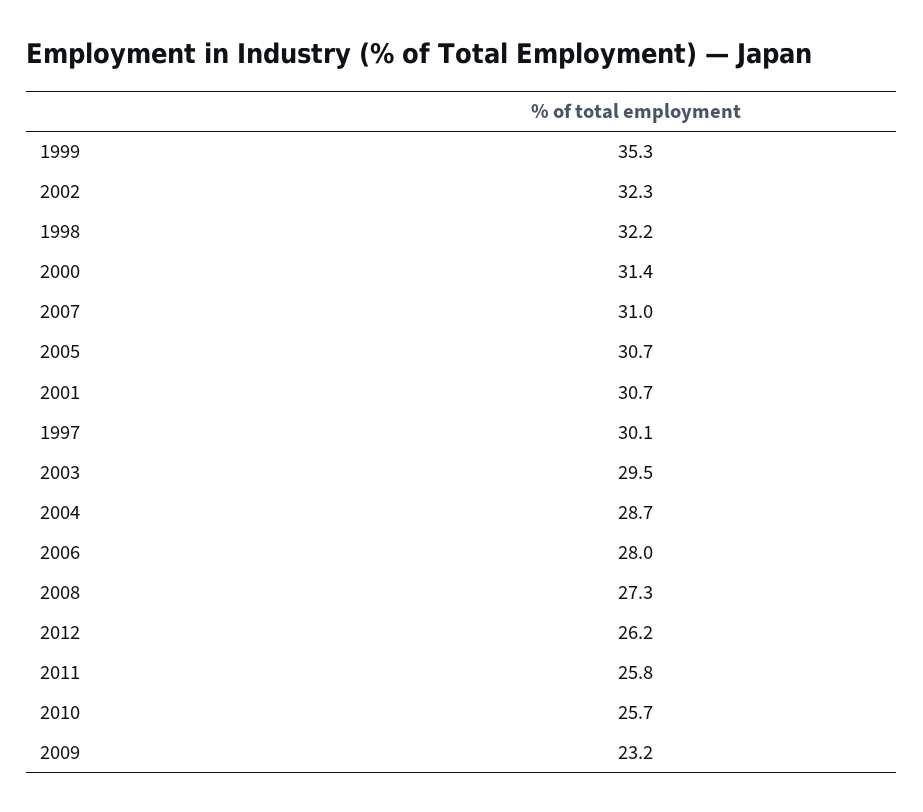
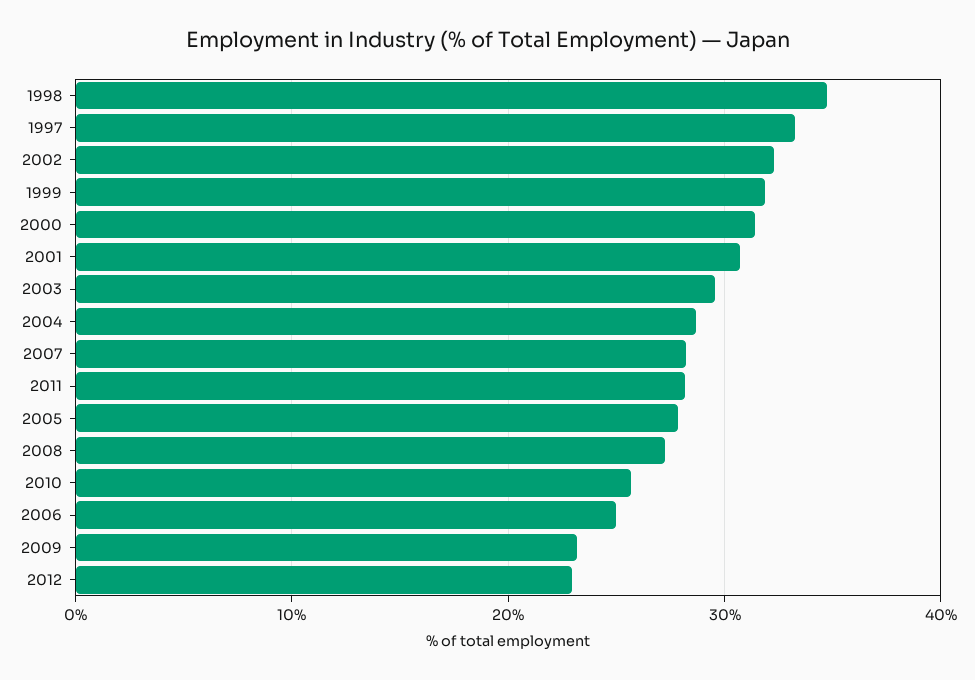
  {
-   "1999": 35.3,
+   "1999": 32,
    "2002": 32.3,
-   "1998": 32.2,
+   "1998": 35,
    "2000": 31.4,
-   "2007": 31,
+   "2007": 28,
-   "2005": 30.7,
+   "2005": 28,
    "2001": 30.7,
-   "1997": 30.1,
+   "1997": 33,
    "2003": 29.5,
    "2004": 28.7,
-   "2006": 28,
+   "2006": 25,
    "2008": 27.3,
-   "2012": 26.2,
+   "2012": 23,
-   "2011": 25.8,
+   "2011": 28,
    "2010": 25.7,
    "2009": 23.2
  }

